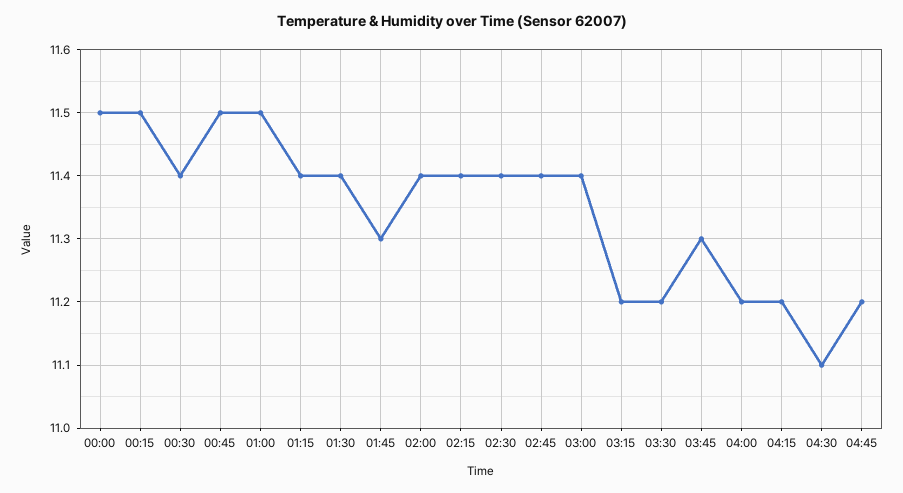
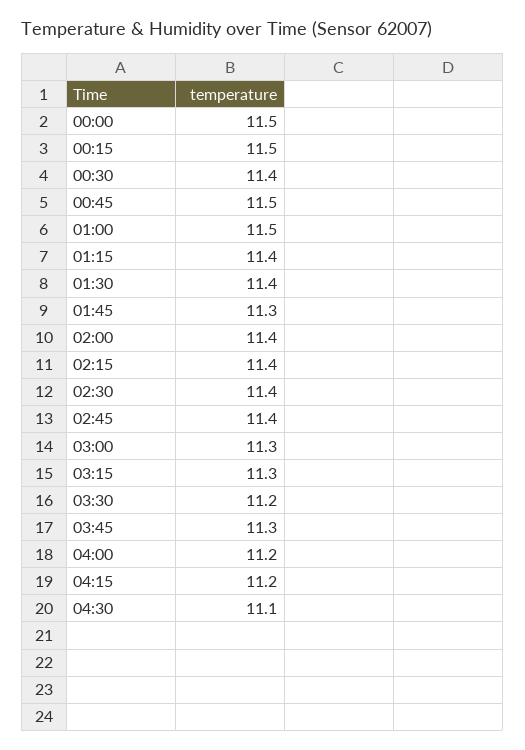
  {
    "00:00": 11.5,
    "00:15": 11.5,
    "00:30": 11.4,
    "00:45": 11.5,
    "01:00": 11.5,
    "01:15": 11.4,
    "01:30": 11.4,
    "01:45": 11.3,
    "02:00": 11.4,
    "02:15": 11.4,
    "02:30": 11.4,
    "02:45": 11.4,
-   "03:00": 11.4,
+   "03:00": 11.3,
-   "03:15": 11.2,
+   "03:15": 11.3,
    "03:30": 11.2,
    "03:45": 11.3,
    "04:00": 11.2,
    "04:15": 11.2,
-   "04:30": 11.1,
+   "04:30": 11.1
-   "04:45": 11.2
  }

